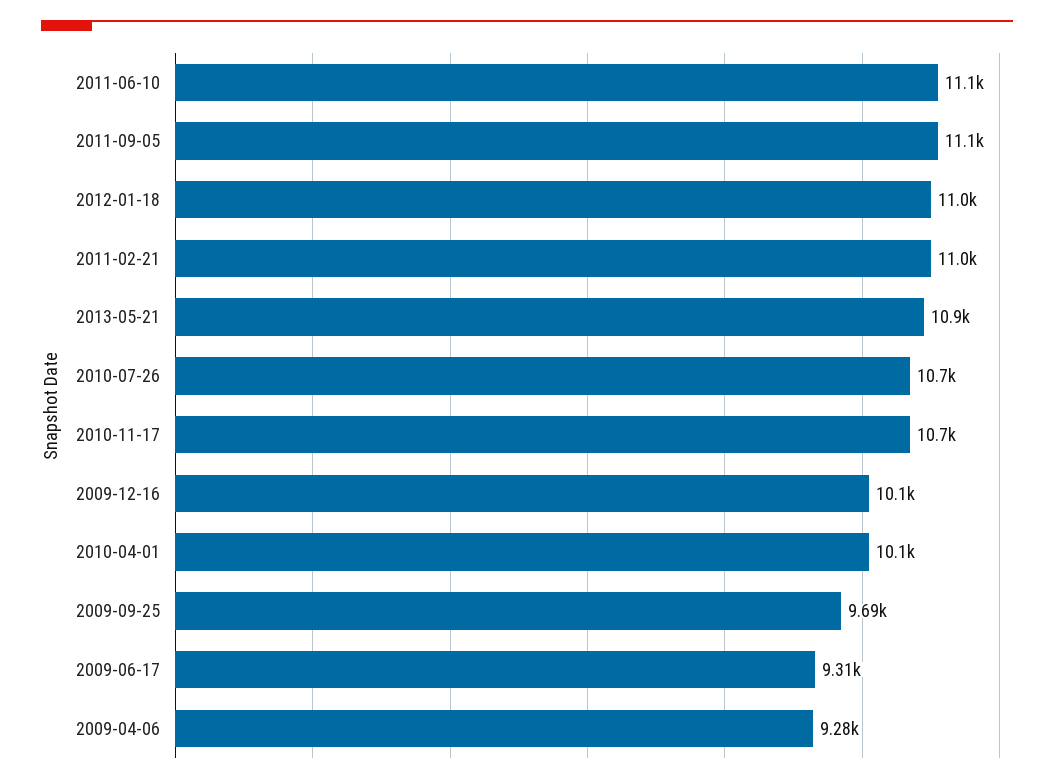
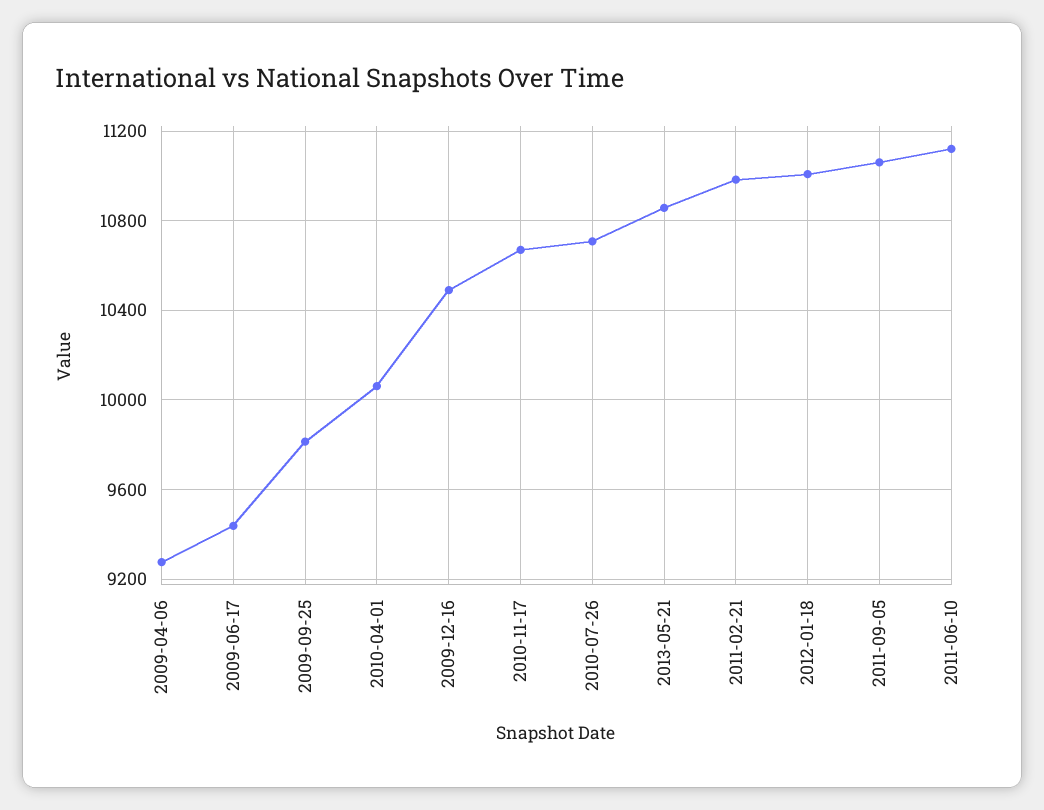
  {
    "2011-06-10": 11100,
    "2011-09-05": 11100,
    "2012-01-18": 11000,
    "2011-02-21": 11000,
    "2013-05-21": 10900,
    "2010-07-26": 10700,
    "2010-11-17": 10700,
-   "2009-12-16": 10100,
+   "2009-12-16": 10500,
    "2010-04-01": 10100,
-   "2009-09-25": 9690,
+   "2009-09-25": 9800,
-   "2009-06-17": 9310,
+   "2009-06-17": 9450,
    "2009-04-06": 9280
  }

